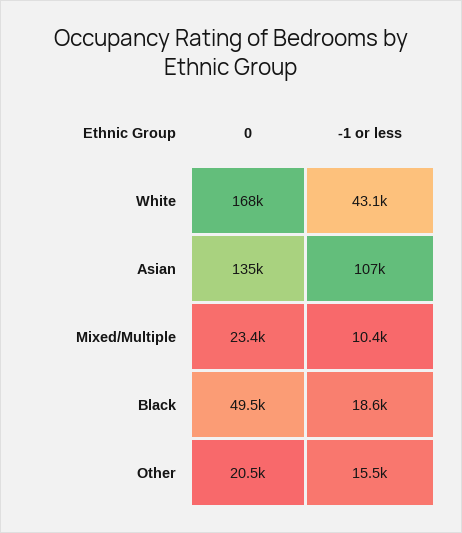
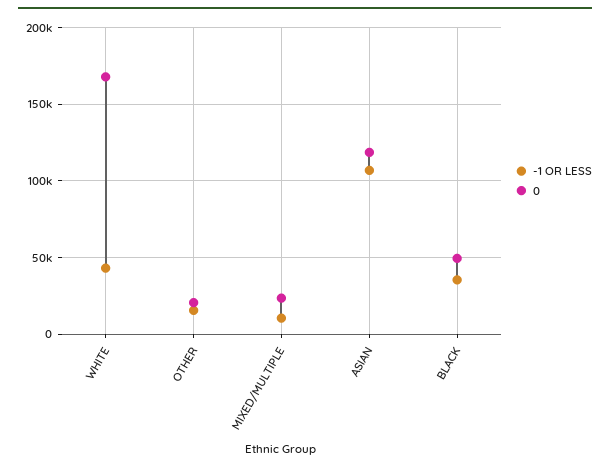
  {
    "0": {
      "White": 168000,
-     "Asian": 135000,
+     "Asian": 120000,
      "Mixed/Multiple": 23400,
      "Black": 49500,
      "Other": 20500
    },
    "-1 or less": {
      "White": 43100,
      "Asian": 107000,
      "Mixed/Multiple": 10400,
-     "Black": 18600,
+     "Black": 35000,
      "Other": 15500
    }
  }

